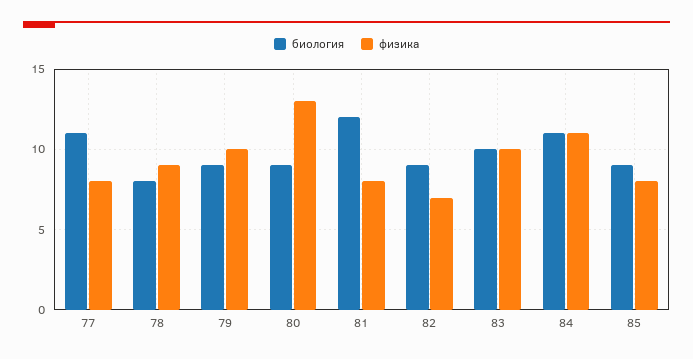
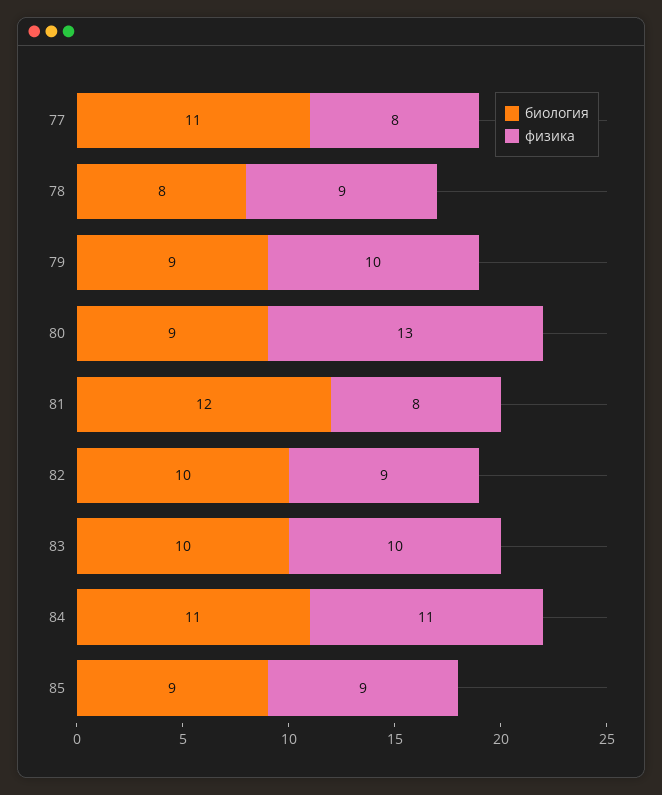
  {
    "биология": {
      "77": 11,
      "78": 8,
      "79": 9,
      "80": 9,
      "81": 12,
-     "82": 9,
+     "82": 10,
      "83": 10,
      "84": 11,
      "85": 9
    },
    "физика": {
      "77": 8,
      "78": 9,
      "79": 10,
      "80": 13,
      "81": 8,
-     "82": 7,
+     "82": 9,
      "83": 10,
      "84": 11,
-     "85": 8
+     "85": 9
    }
  }

